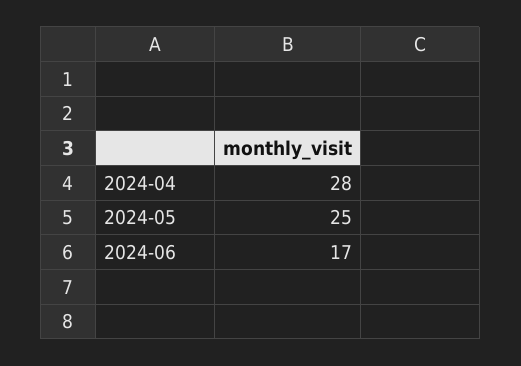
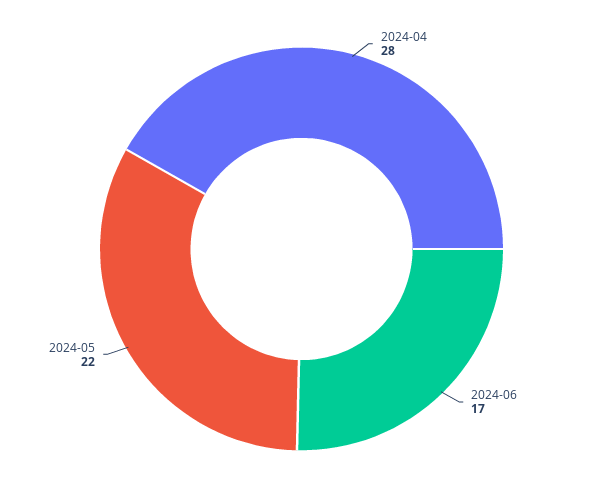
  {
    "2024-04": 28,
-   "2024-05": 25,
+   "2024-05": 22,
    "2024-06": 17
  }

